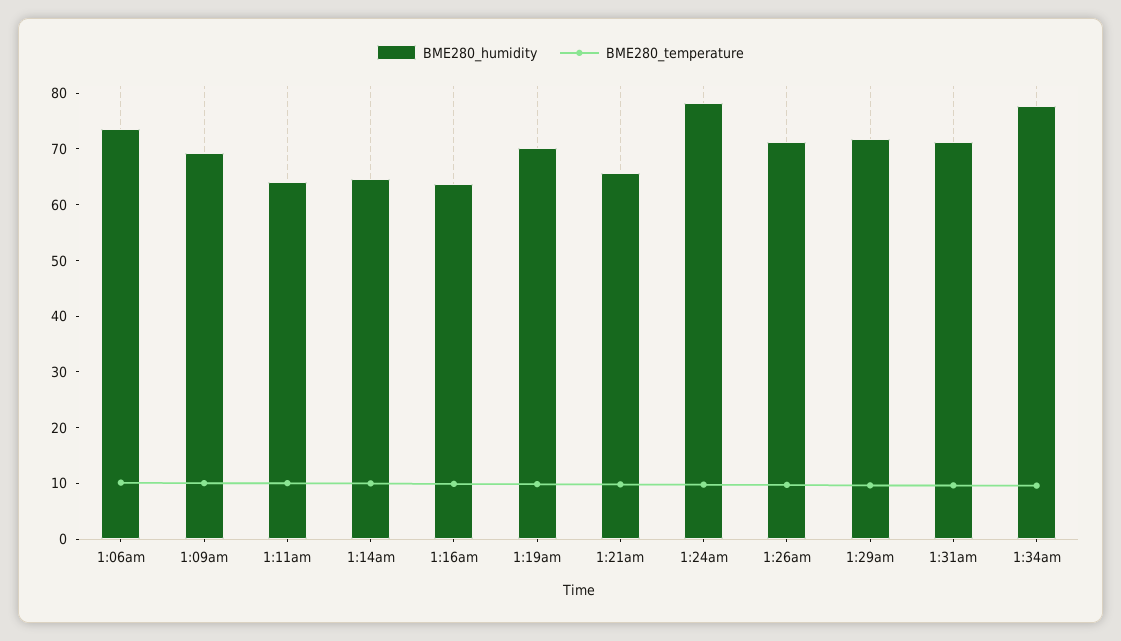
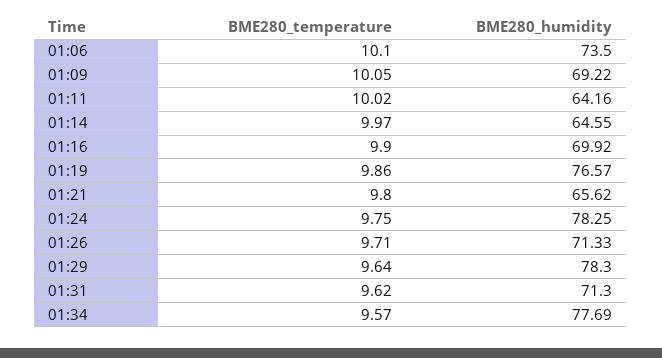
  {
    "BME280_humidity": {
      "1:06am": 73.5,
      "1:09am": 69.22,
      "1:11am": 64.16,
      "1:14am": 64.55,
-     "1:16am": 64,
+     "1:16am": 69.92,
-     "1:19am": 70,
+     "1:19am": 76.57,
      "1:21am": 65.62,
      "1:24am": 78.25,
      "1:26am": 71.33,
-     "1:29am": 72,
+     "1:29am": 78.3,
      "1:31am": 71.3,
      "1:34am": 77.69
    },
    "BME280_temperature": {
      "1:06am": 10.1,
      "1:09am": 10.05,
      "1:11am": 10.02,
      "1:14am": 9.97,
      "1:16am": 9.9,
      "1:19am": 9.86,
      "1:21am": 9.8,
      "1:24am": 9.75,
      "1:26am": 9.71,
      "1:29am": 9.64,
      "1:31am": 9.62,
      "1:34am": 9.57
    }
  }

